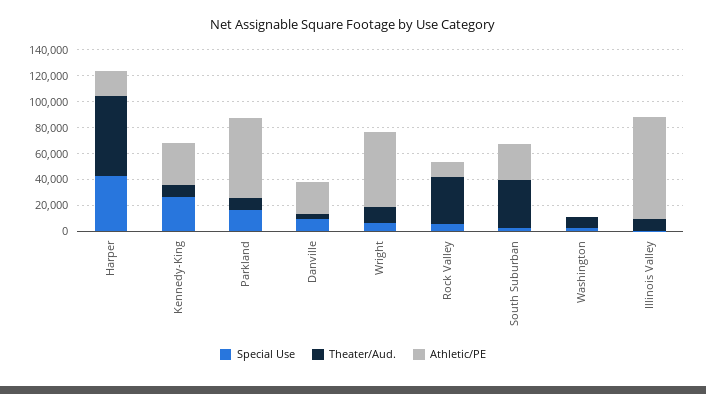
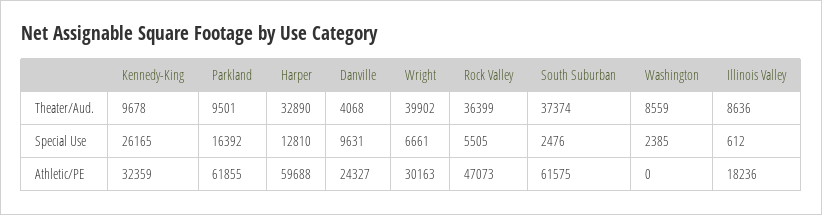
  {
    "Special Use": {
-     "Harper": 40000,
+     "Harper": 12810,
      "Kennedy-King": 26165,
      "Parkland": 16392,
      "Danville": 9631,
      "Wright": 6661,
      "Rock Valley": 5505,
      "South Suburban": 2476,
      "Washington": 2385,
      "Illinois Valley": 612
    },
    "Theater/Aud.": {
-     "Harper": 60000,
+     "Harper": 32890,
      "Kennedy-King": 9678,
      "Parkland": 9501,
      "Danville": 4068,
-     "Wright": 10000,
+     "Wright": 39902,
      "Rock Valley": 36399,
      "South Suburban": 37374,
      "Washington": 8559,
      "Illinois Valley": 8636
    },
    "Athletic/PE": {
-     "Harper": 20000,
+     "Harper": 59688,
      "Kennedy-King": 32359,
      "Parkland": 61855,
      "Danville": 24327,
-     "Wright": 60000,
+     "Wright": 30163,
-     "Rock Valley": 10000,
+     "Rock Valley": 47073,
-     "South Suburban": 30000,
+     "South Suburban": 61575,
      "Washington": 0,
-     "Illinois Valley": 80000
+     "Illinois Valley": 18236
    }
  }

